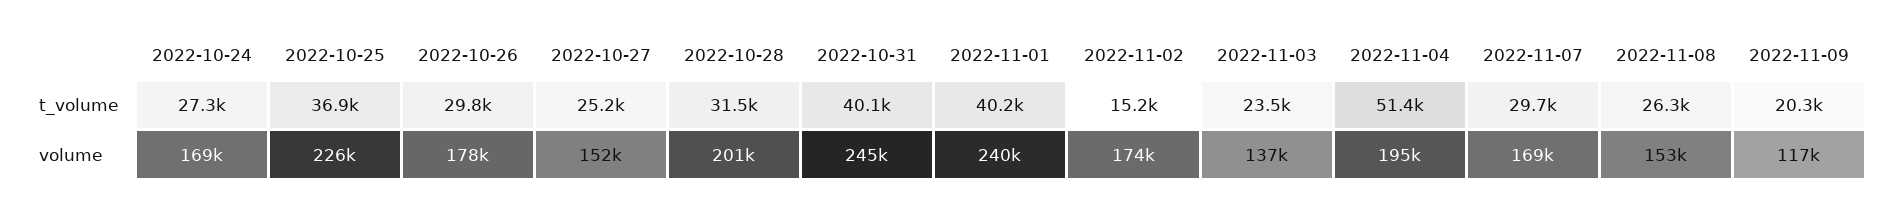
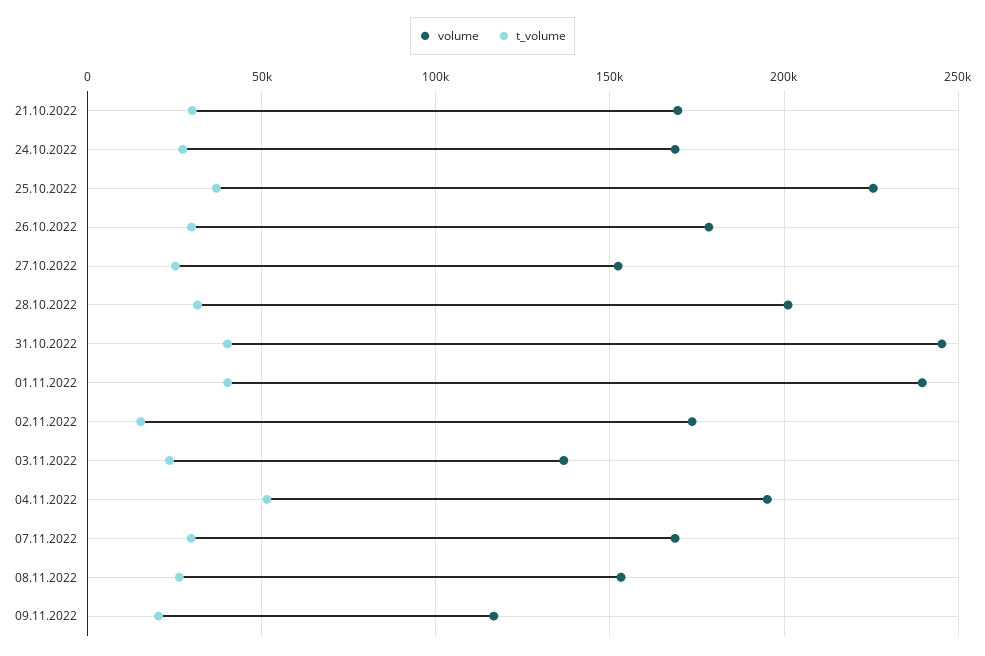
  {
    "t_volume": {
      "2022-10-24": 27300,
      "2022-10-25": 36900,
      "2022-10-26": 29800,
      "2022-10-27": 25200,
      "2022-10-28": 31500,
      "2022-10-31": 40100,
      "2022-11-01": 40200,
      "2022-11-02": 15200,
      "2022-11-03": 23500,
      "2022-11-04": 51400,
      "2022-11-07": 29700,
      "2022-11-08": 26300,
-     "2022-11-09": 20300
+     "2022-11-09": 20300,
+     "21.10.2022": 30000
    },
    "volume": {
      "2022-10-24": 169000,
      "2022-10-25": 226000,
      "2022-10-26": 178000,
      "2022-10-27": 152000,
      "2022-10-28": 201000,
      "2022-10-31": 245000,
      "2022-11-01": 240000,
      "2022-11-02": 174000,
      "2022-11-03": 137000,
      "2022-11-04": 195000,
      "2022-11-07": 169000,
      "2022-11-08": 153000,
-     "2022-11-09": 117000
+     "2022-11-09": 117000,
+     "21.10.2022": 170000
    }
  }

